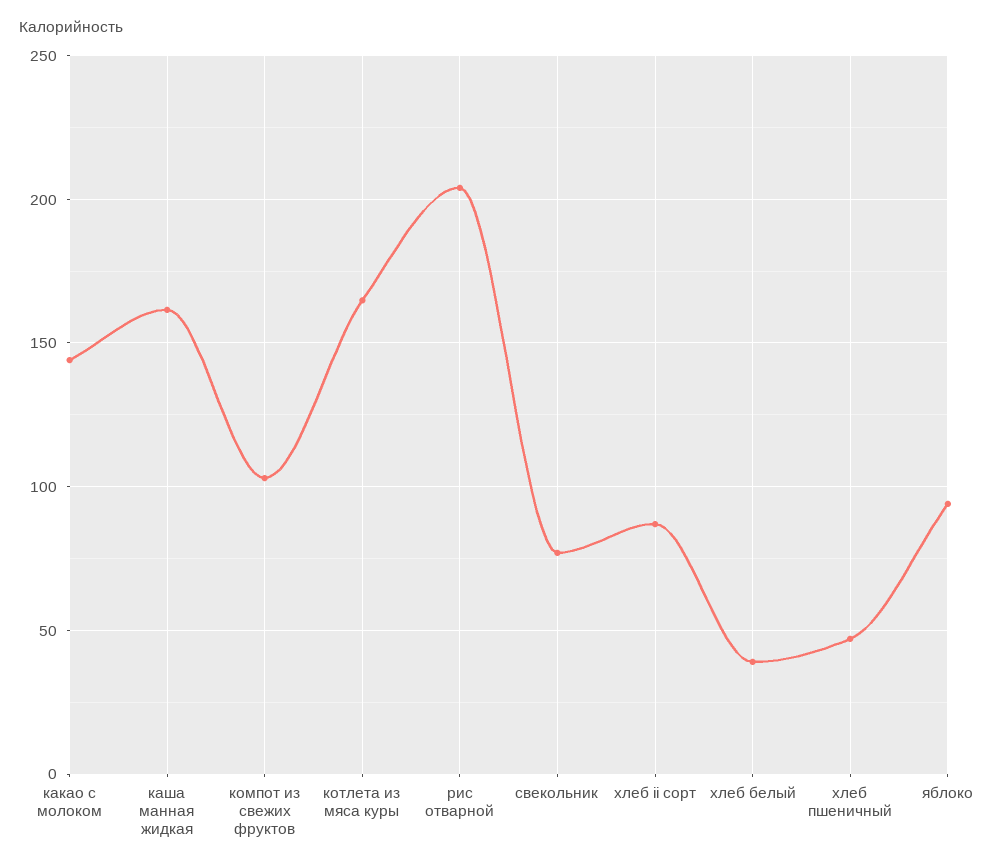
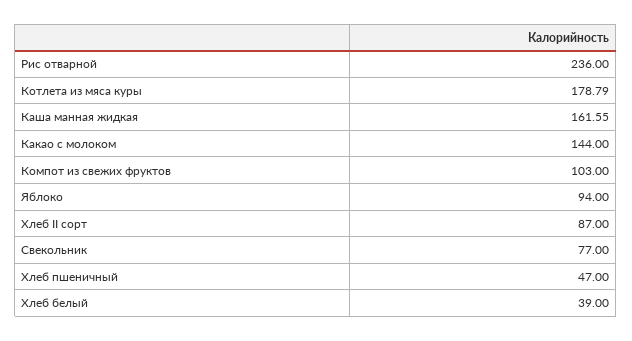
  {
    "какао с молоком": 144,
    "каша манная жидкая": 161.55,
    "компот из свежих фруктов": 103,
-   "котлета из мяса куры": 165,
+   "котлета из мяса куры": 178.79,
-   "рис отварной": 205,
+   "рис отварной": 236,
    "свекольник": 77,
    "хлеб ii сорт": 87,
    "хлеб белый": 39,
    "хлеб пшеничный": 47,
    "яблоко": 94
  }

